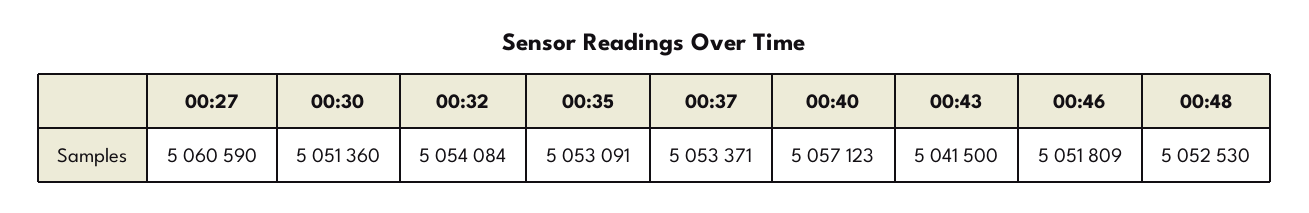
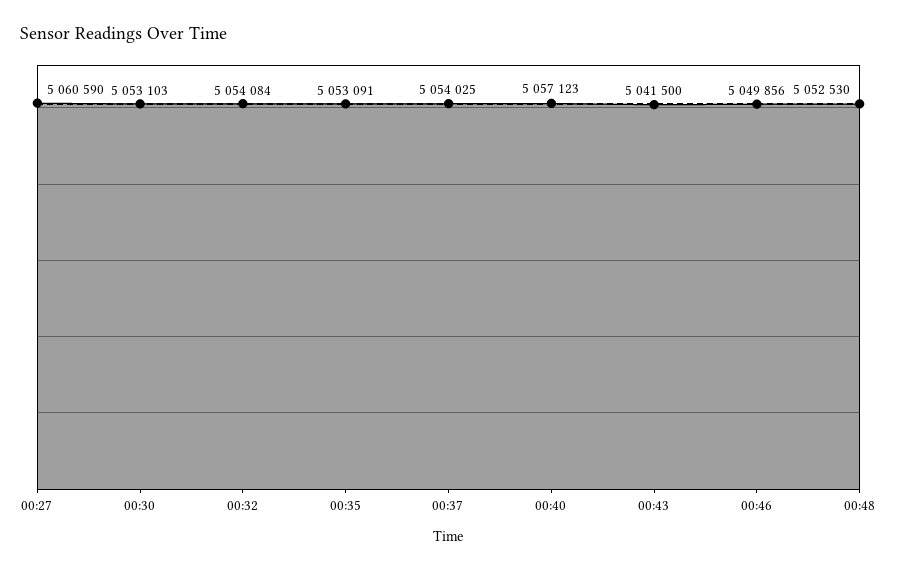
  {
    "00:27": 5060590,
-   "00:30": 5051360,
+   "00:30": 5053103,
    "00:32": 5054084,
    "00:35": 5053091,
-   "00:37": 5053371,
+   "00:37": 5054025,
    "00:40": 5057123,
    "00:43": 5041500,
-   "00:46": 5051809,
+   "00:46": 5049856,
    "00:48": 5052530
  }

